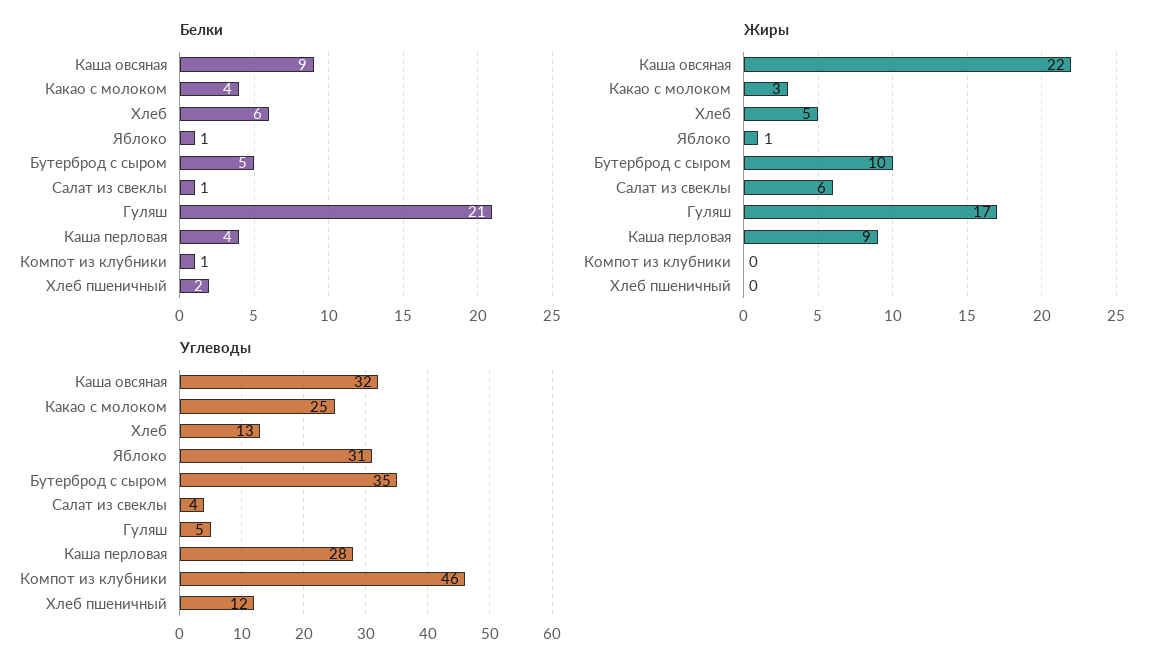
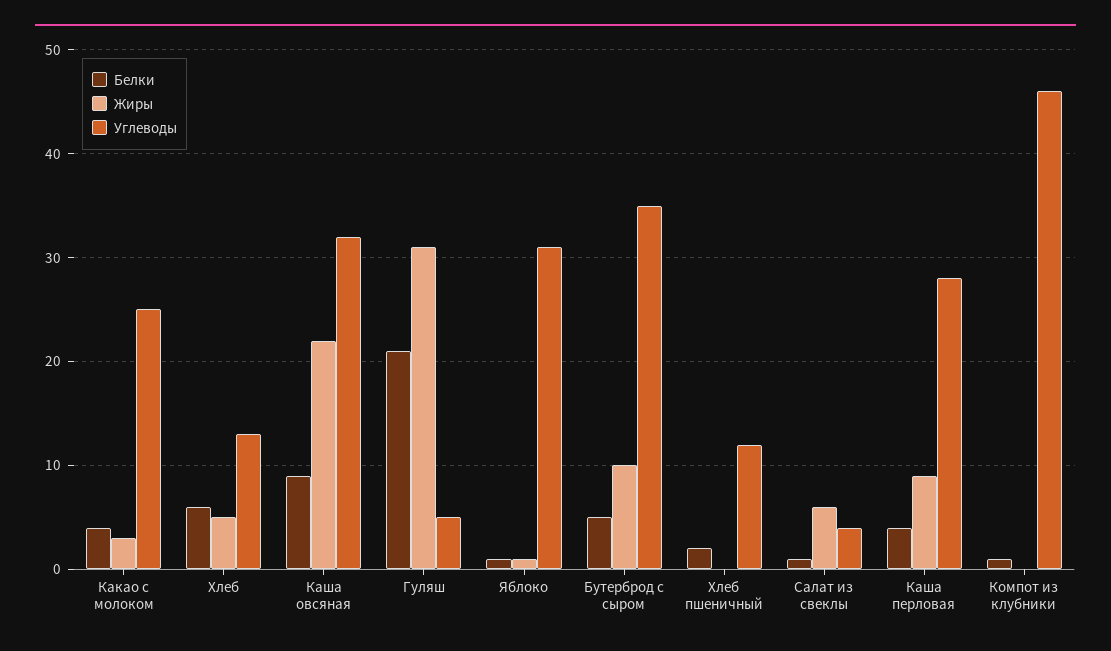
  {
    "Белки": {
      "Каша овсяная": 9,
      "Какао с молоком": 4,
      "Хлеб": 6,
      "Яблоко": 1,
      "Бутерброд с сыром": 5,
      "Салат из свеклы": 1,
      "Гуляш": 21,
      "Каша перловая": 4,
      "Компот из клубники": 1,
      "Хлеб пшеничный": 2
    },
    "Жиры": {
      "Каша овсяная": 22,
      "Какао с молоком": 3,
      "Хлеб": 5,
      "Яблоко": 1,
      "Бутерброд с сыром": 10,
      "Салат из свеклы": 6,
-     "Гуляш": 17,
+     "Гуляш": 31,
      "Каша перловая": 9,
      "Компот из клубники": 0,
      "Хлеб пшеничный": 0
    },
    "Углеводы": {
      "Каша овсяная": 32,
      "Какао с молоком": 25,
      "Хлеб": 13,
      "Яблоко": 31,
      "Бутерброд с сыром": 35,
      "Салат из свеклы": 4,
      "Гуляш": 5,
      "Каша перловая": 28,
      "Компот из клубники": 46,
      "Хлеб пшеничный": 12
    }
  }

